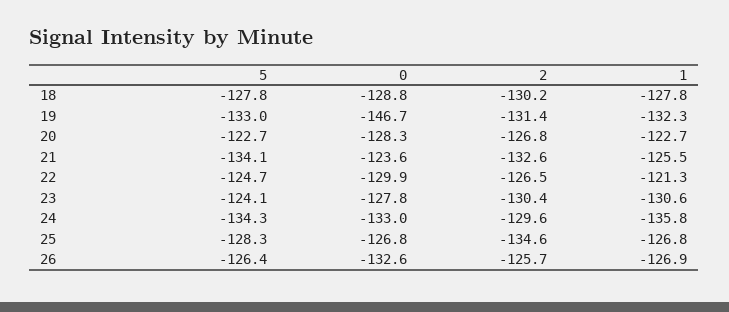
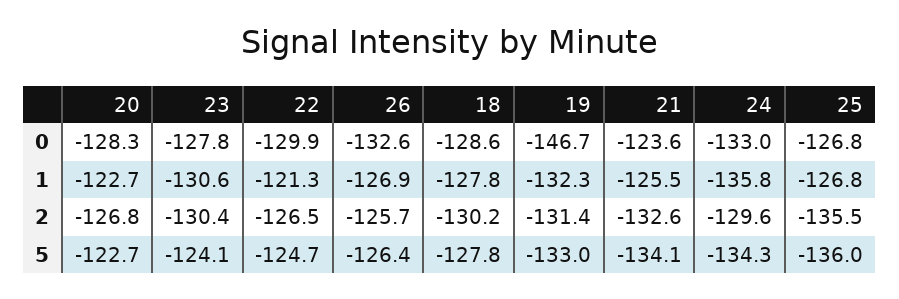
  {
    "5": {
      "18": -127.8,
      "19": -133,
      "20": -122.7,
      "21": -134.1,
      "22": -124.7,
      "23": -124.1,
      "24": -134.3,
-     "25": -128.3,
+     "25": -136,
      "26": -126.4
    },
    "0": {
-     "18": -128.8,
+     "18": -128.6,
      "19": -146.7,
      "20": -128.3,
      "21": -123.6,
      "22": -129.9,
      "23": -127.8,
      "24": -133,
      "25": -126.8,
      "26": -132.6
    },
    "2": {
      "18": -130.2,
      "19": -131.4,
      "20": -126.8,
      "21": -132.6,
      "22": -126.5,
      "23": -130.4,
      "24": -129.6,
-     "25": -134.6,
+     "25": -135.5,
      "26": -125.7
    },
    "1": {
      "18": -127.8,
      "19": -132.3,
      "20": -122.7,
      "21": -125.5,
      "22": -121.3,
      "23": -130.6,
      "24": -135.8,
      "25": -126.8,
      "26": -126.9
    }
  }

